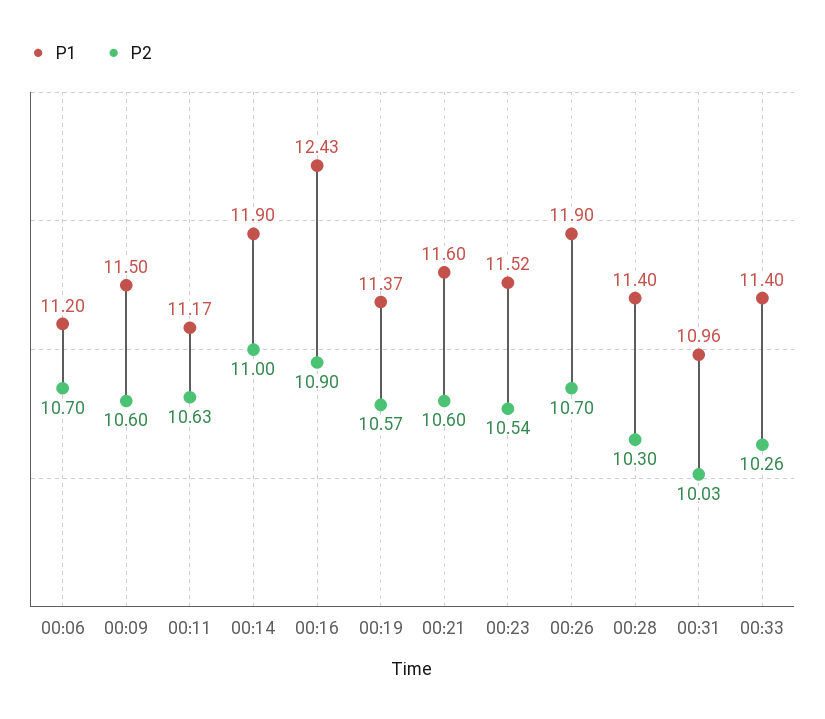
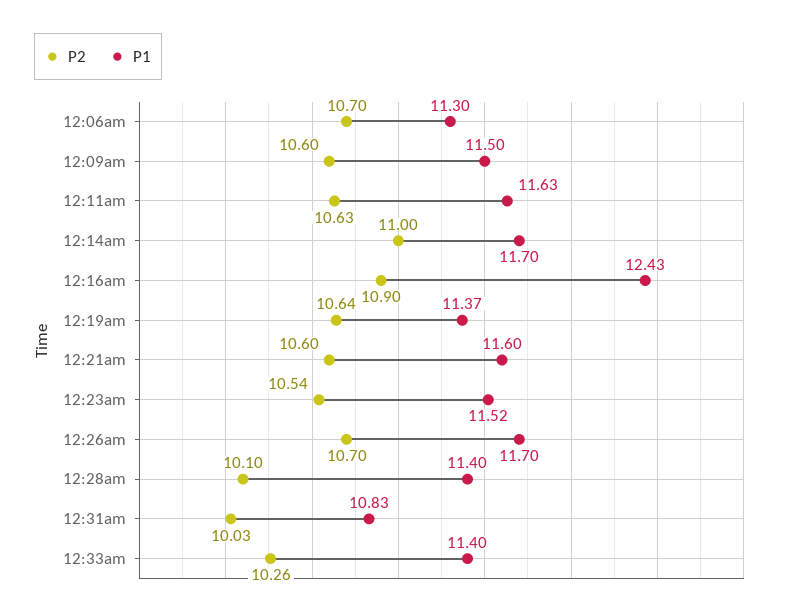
  {
    "P1": {
-     "00:06": 11.2,
+     "00:06": 11.3,
      "00:09": 11.5,
-     "00:11": 11.17,
+     "00:11": 11.63,
-     "00:14": 11.9,
+     "00:14": 11.7,
      "00:16": 12.43,
      "00:19": 11.37,
      "00:21": 11.6,
      "00:23": 11.52,
-     "00:26": 11.9,
+     "00:26": 11.7,
      "00:28": 11.4,
-     "00:31": 10.96,
+     "00:31": 10.83,
      "00:33": 11.4
    },
    "P2": {
      "00:06": 10.7,
      "00:09": 10.6,
      "00:11": 10.63,
      "00:14": 11,
      "00:16": 10.9,
-     "00:19": 10.57,
+     "00:19": 10.64,
      "00:21": 10.6,
      "00:23": 10.54,
      "00:26": 10.7,
-     "00:28": 10.3,
+     "00:28": 10.1,
      "00:31": 10.03,
      "00:33": 10.26
    }
  }

